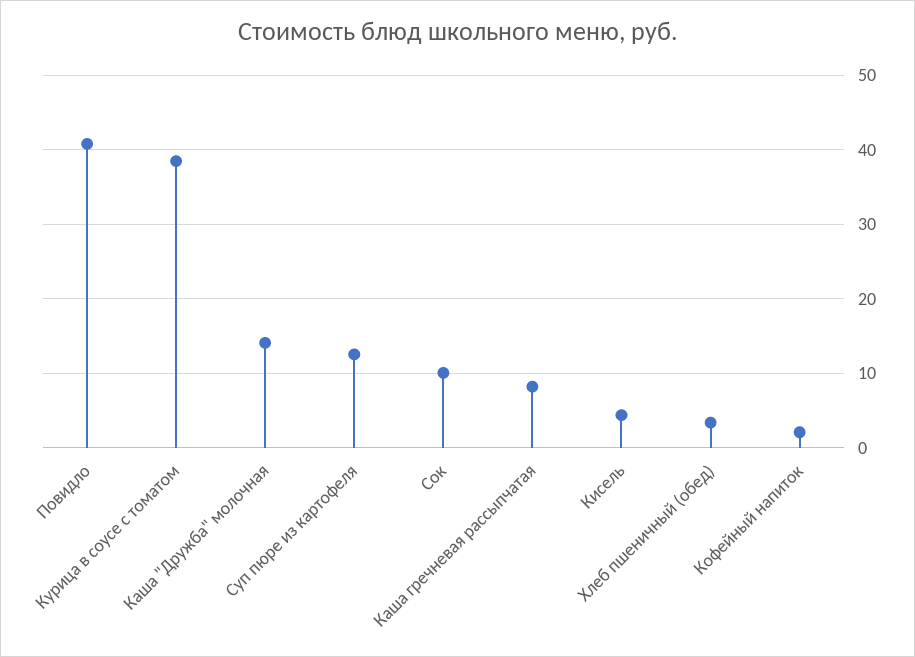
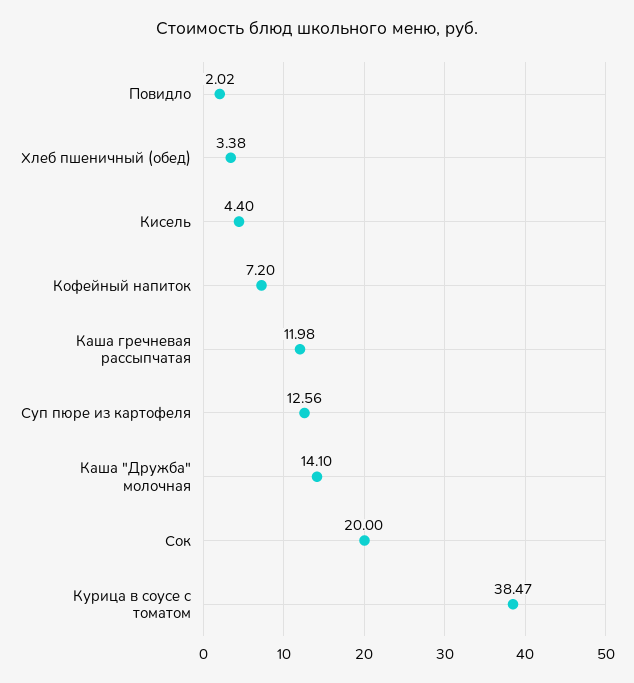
  {
-   "Повидло": 41,
+   "Повидло": 2.02,
    "Курица в соусе с томатом": 38.47,
    "Каша \"Дружба\" молочная": 14.1,
    "Суп пюре из картофеля": 12.56,
-   "Сок": 10,
+   "Сок": 20,
-   "Каша гречневая рассыпчатая": 8,
+   "Каша гречневая рассыпчатая": 11.98,
    "Кисель": 4.4,
    "Хлеб пшеничный (обед)": 3.38,
-   "Кофейный напиток": 2
+   "Кофейный напиток": 7.2
  }

